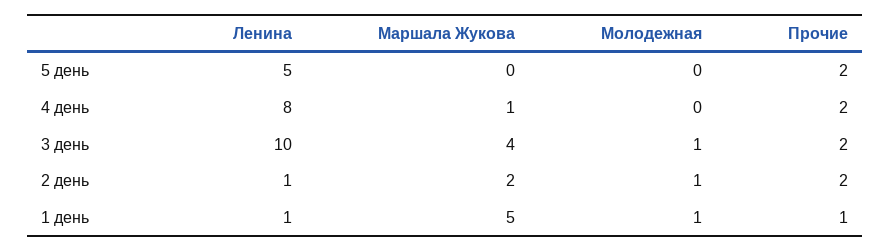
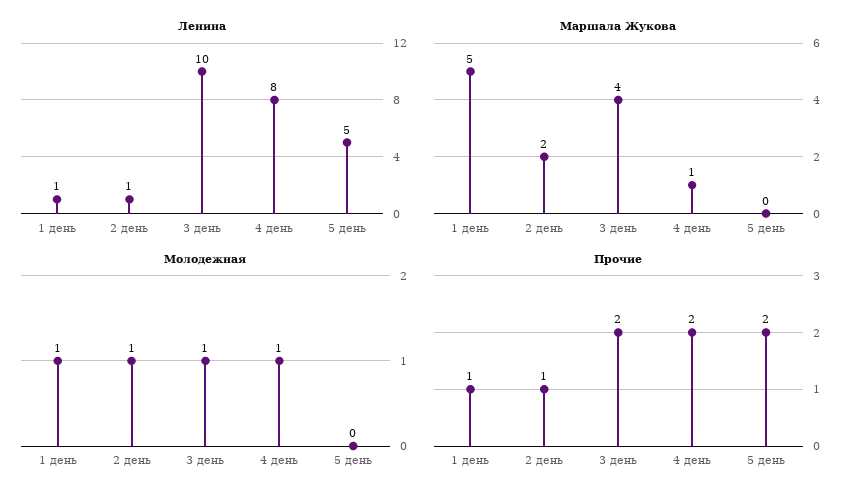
  {
    "Ленина": {
      "5 день": 5,
      "4 день": 8,
      "3 день": 10,
      "2 день": 1,
      "1 день": 1
    },
    "Маршала Жукова": {
      "5 день": 0,
      "4 день": 1,
      "3 день": 4,
      "2 день": 2,
      "1 день": 5
    },
    "Молодежная": {
      "5 день": 0,
-     "4 день": 0,
+     "4 день": 1,
      "3 день": 1,
      "2 день": 1,
      "1 день": 1
    },
    "Прочие": {
      "5 день": 2,
      "4 день": 2,
      "3 день": 2,
-     "2 день": 2,
+     "2 день": 1,
      "1 день": 1
    }
  }

